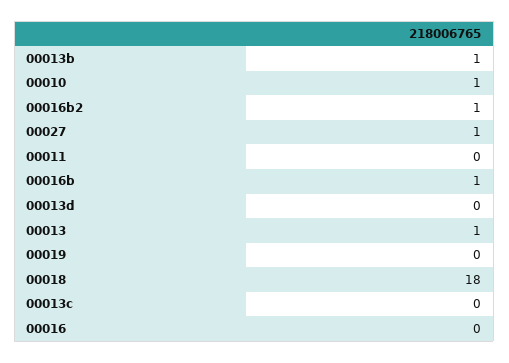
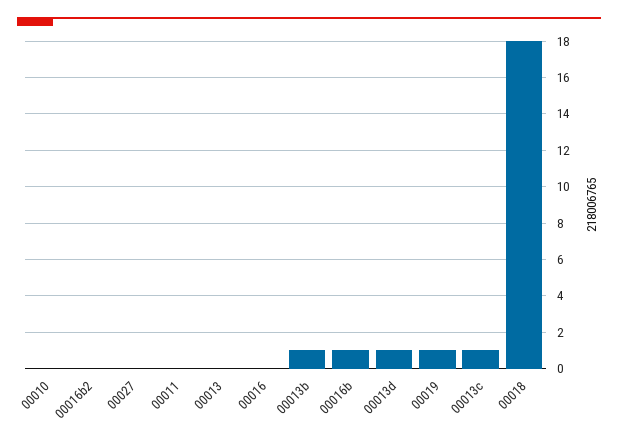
  {
    "00013b": 1,
-   "00010": 1,
+   "00010": 0,
-   "00016b2": 1,
+   "00016b2": 0,
-   "00027": 1,
+   "00027": 0,
    "00011": 0,
    "00016b": 1,
-   "00013d": 0,
+   "00013d": 1,
-   "00013": 1,
+   "00013": 0,
-   "00019": 0,
+   "00019": 1,
    "00018": 18,
-   "00013c": 0,
+   "00013c": 1,
    "00016": 0
  }

